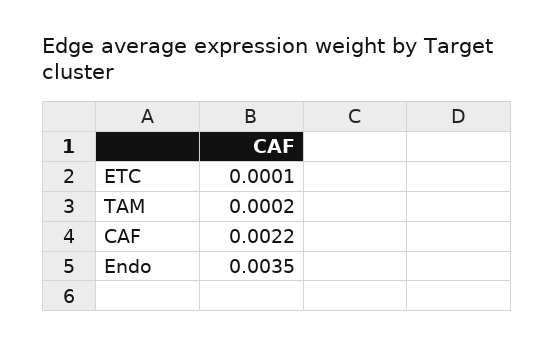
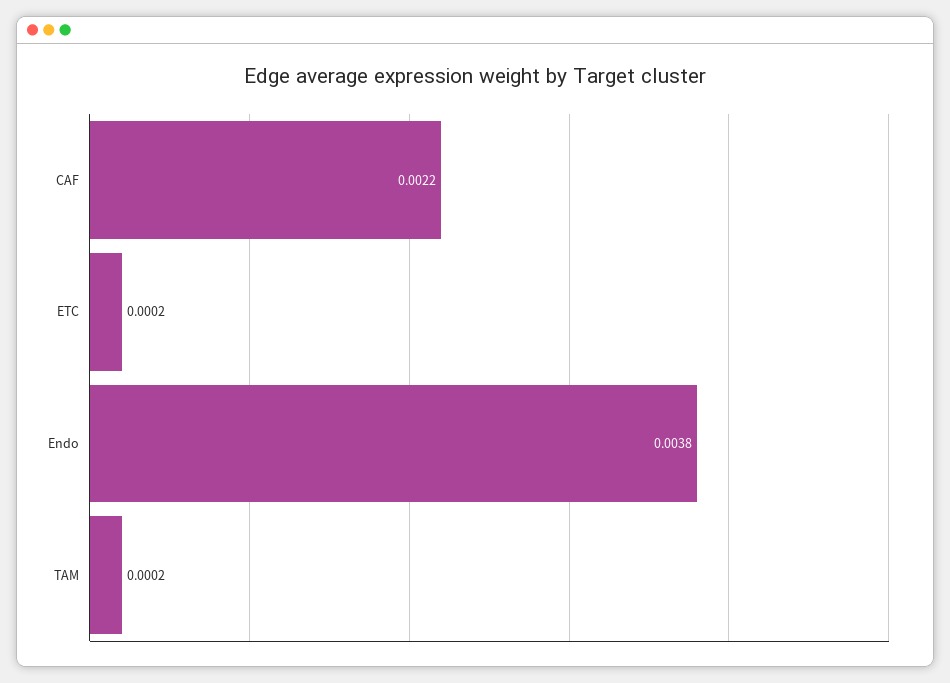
  {
-   "ETC": 0.0001,
+   "ETC": 0.0002,
    "TAM": 0.0002,
    "CAF": 0.0022,
-   "Endo": 0.0035
+   "Endo": 0.0038
  }

